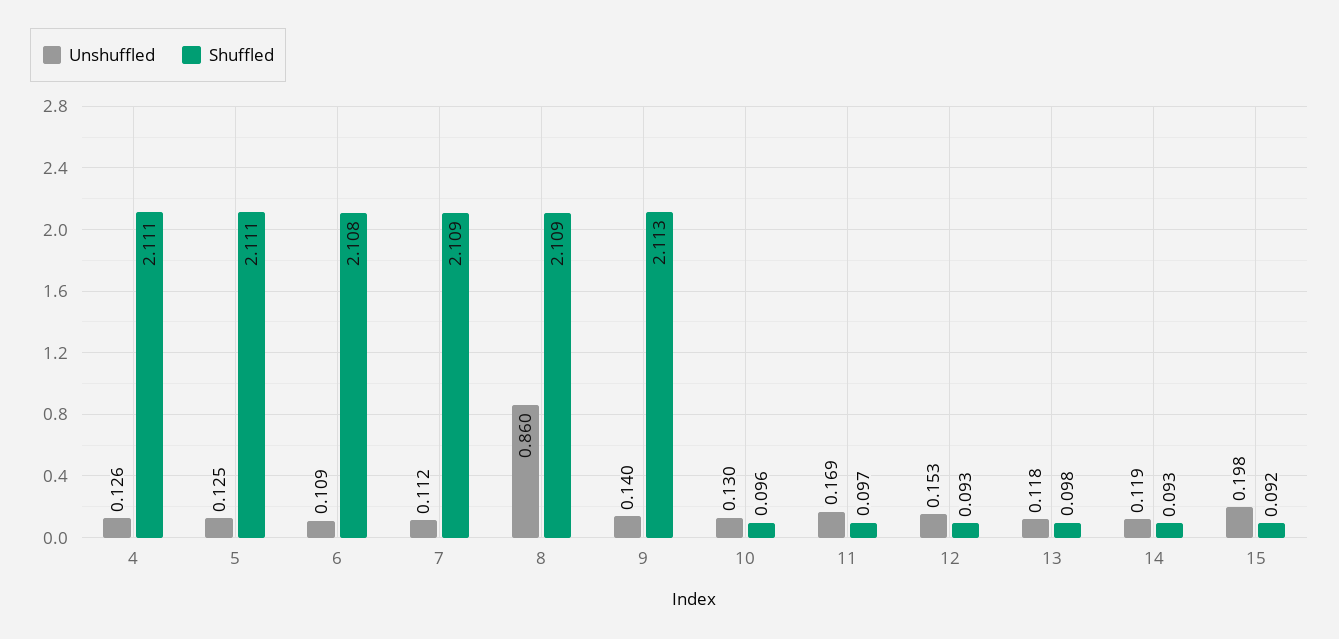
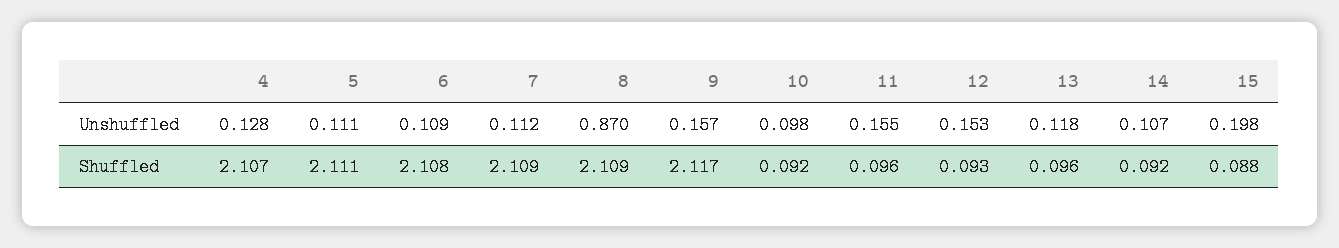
  {
    "Unshuffled": {
-     "4": 0.126,
+     "4": 0.128,
-     "5": 0.125,
+     "5": 0.111,
      "6": 0.109,
      "7": 0.112,
-     "8": 0.86,
+     "8": 0.87,
-     "9": 0.14,
+     "9": 0.157,
-     "10": 0.13,
+     "10": 0.098,
-     "11": 0.169,
+     "11": 0.155,
      "12": 0.153,
      "13": 0.118,
-     "14": 0.119,
+     "14": 0.107,
      "15": 0.198
    },
    "Shuffled": {
-     "4": 2.111,
+     "4": 2.107,
      "5": 2.111,
      "6": 2.108,
      "7": 2.109,
      "8": 2.109,
-     "9": 2.113,
+     "9": 2.117,
-     "10": 0.096,
+     "10": 0.092,
-     "11": 0.097,
+     "11": 0.096,
      "12": 0.093,
-     "13": 0.098,
+     "13": 0.096,
-     "14": 0.093,
+     "14": 0.092,
-     "15": 0.092
+     "15": 0.088
    }
  }

